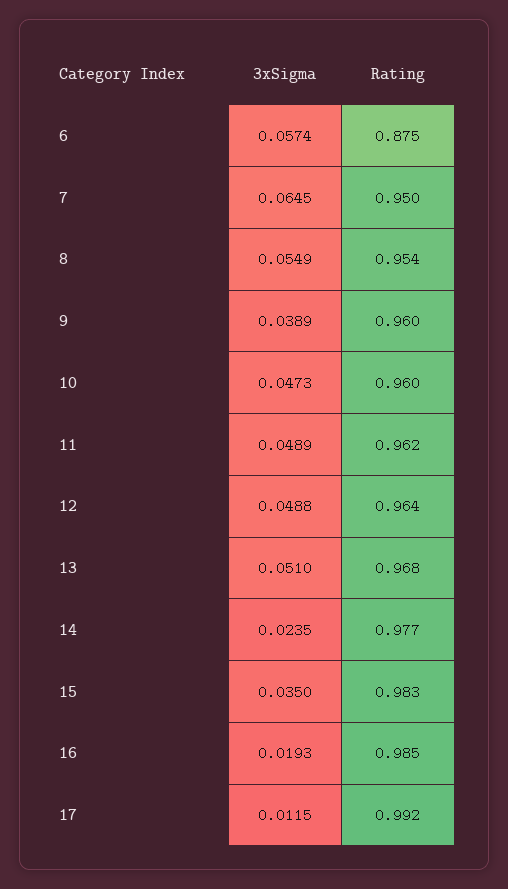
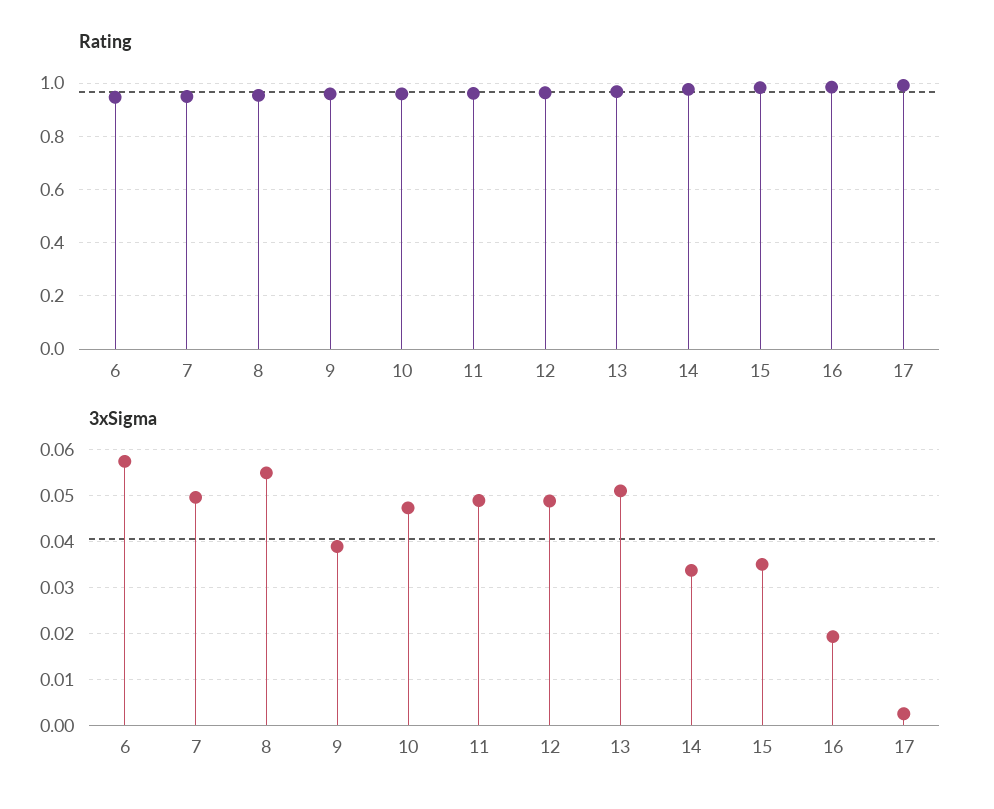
  {
    "3xSigma": {
      "6": 0.0574,
-     "7": 0.0645,
+     "7": 0.05,
      "8": 0.0549,
      "9": 0.0389,
      "10": 0.0473,
      "11": 0.0489,
      "12": 0.0488,
      "13": 0.051,
-     "14": 0.0235,
+     "14": 0.034,
      "15": 0.035,
      "16": 0.0193,
-     "17": 0.0115
+     "17": 0.002
    },
    "Rating": {
-     "6": 0.875,
+     "6": 0.95,
      "7": 0.95,
      "8": 0.954,
      "9": 0.96,
      "10": 0.96,
      "11": 0.962,
      "12": 0.964,
      "13": 0.968,
      "14": 0.977,
      "15": 0.983,
      "16": 0.985,
      "17": 0.992
    }
  }

